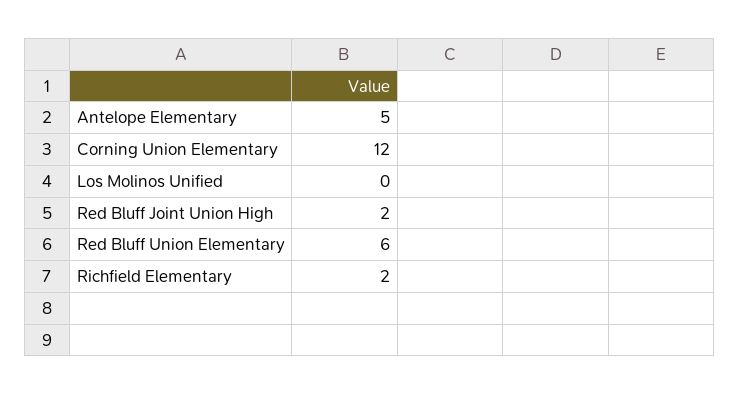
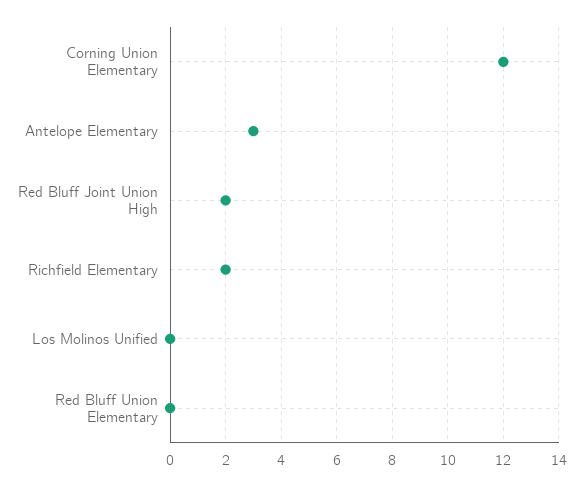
  {
-   "Antelope Elementary": 5,
+   "Antelope Elementary": 3,
    "Corning Union Elementary": 12,
    "Los Molinos Unified": 0,
    "Red Bluff Joint Union High": 2,
-   "Red Bluff Union Elementary": 6,
+   "Red Bluff Union Elementary": 0,
    "Richfield Elementary": 2
  }

